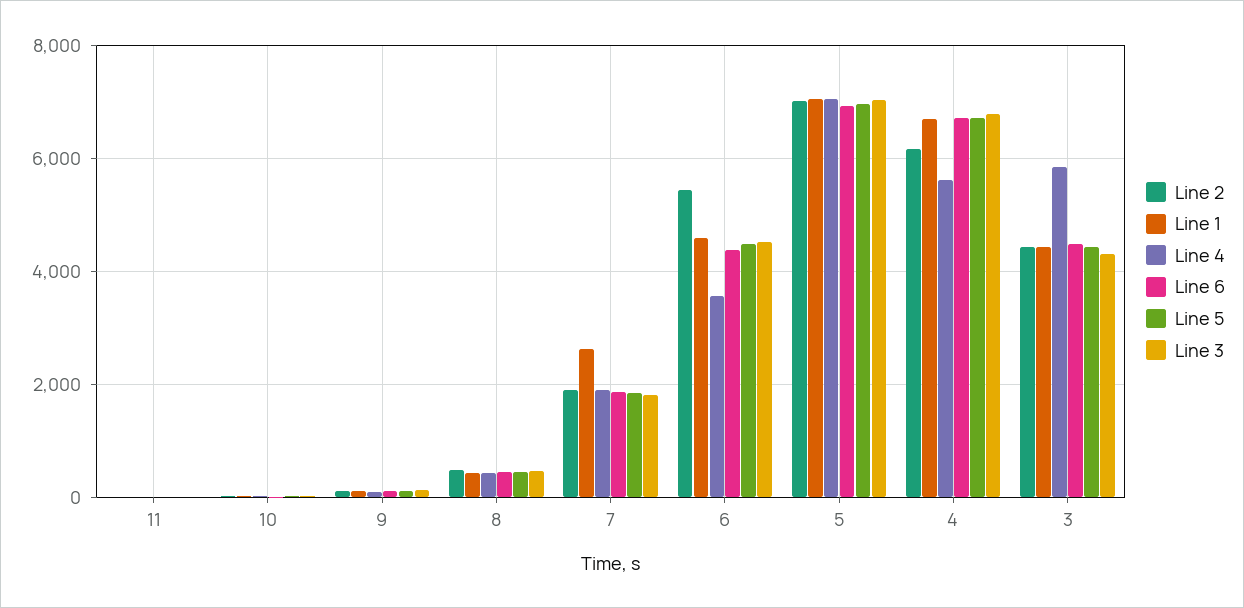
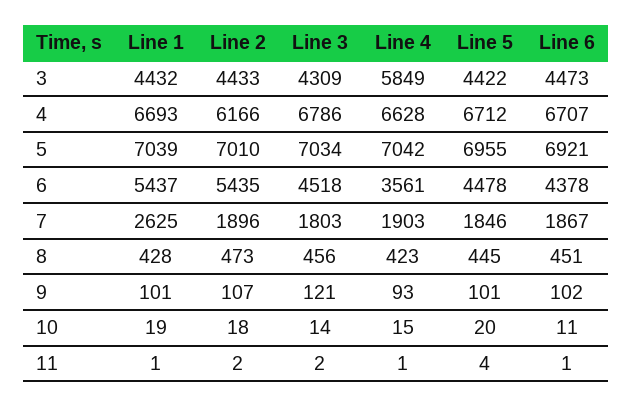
  {
    "Line 2": {
      "11": 2,
      "10": 18,
      "9": 107,
      "8": 473,
      "7": 1896,
      "6": 5435,
      "5": 7010,
      "4": 6166,
      "3": 4433
    },
    "Line 1": {
      "11": 1,
      "10": 19,
      "9": 101,
      "8": 428,
      "7": 2625,
-     "6": 4600,
+     "6": 5437,
      "5": 7039,
      "4": 6693,
      "3": 4432
    },
    "Line 4": {
      "11": 1,
      "10": 15,
      "9": 93,
      "8": 423,
      "7": 1903,
      "6": 3561,
      "5": 7042,
-     "4": 5600,
+     "4": 6628,
      "3": 5849
    },
    "Line 6": {
      "11": 1,
      "10": 11,
      "9": 102,
      "8": 451,
      "7": 1867,
      "6": 4378,
      "5": 6921,
      "4": 6707,
      "3": 4473
    },
    "Line 5": {
      "11": 4,
      "10": 20,
      "9": 101,
      "8": 445,
      "7": 1846,
      "6": 4478,
      "5": 6955,
      "4": 6712,
      "3": 4422
    },
    "Line 3": {
      "11": 2,
      "10": 14,
      "9": 121,
      "8": 456,
      "7": 1803,
      "6": 4518,
      "5": 7034,
      "4": 6786,
      "3": 4309
    }
  }

